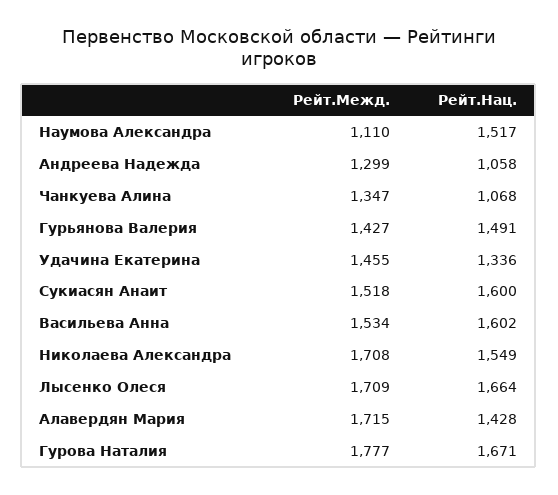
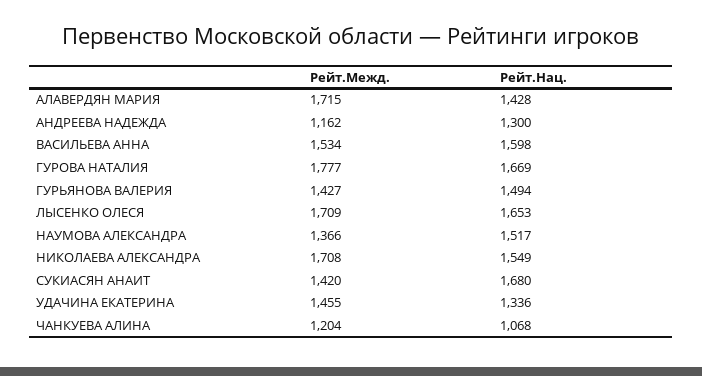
  {
    "Рейт.Межд.": {
-     "Наумова Александра": 1110,
+     "Наумова Александра": 1366,
-     "Андреева Надежда": 1299,
+     "Андреева Надежда": 1162,
-     "Чанкуева Алина": 1347,
+     "Чанкуева Алина": 1204,
      "Гурьянова Валерия": 1427,
      "Удачина Екатерина": 1455,
-     "Сукиасян Анаит": 1518,
+     "Сукиасян Анаит": 1420,
      "Васильева Анна": 1534,
      "Николаева Александра": 1708,
      "Лысенко Олеся": 1709,
      "Алавердян Мария": 1715,
      "Гурова Наталия": 1777
    },
    "Рейт.Нац.": {
      "Наумова Александра": 1517,
-     "Андреева Надежда": 1058,
+     "Андреева Надежда": 1300,
      "Чанкуева Алина": 1068,
-     "Гурьянова Валерия": 1491,
+     "Гурьянова Валерия": 1494,
      "Удачина Екатерина": 1336,
-     "Сукиасян Анаит": 1600,
+     "Сукиасян Анаит": 1680,
-     "Васильева Анна": 1602,
+     "Васильева Анна": 1598,
      "Николаева Александра": 1549,
-     "Лысенко Олеся": 1664,
+     "Лысенко Олеся": 1653,
      "Алавердян Мария": 1428,
-     "Гурова Наталия": 1671
+     "Гурова Наталия": 1669
    }
  }

